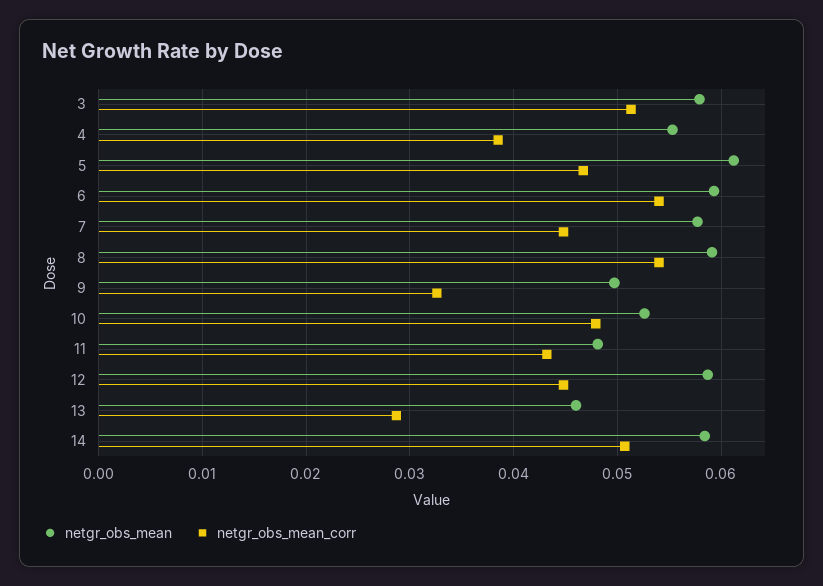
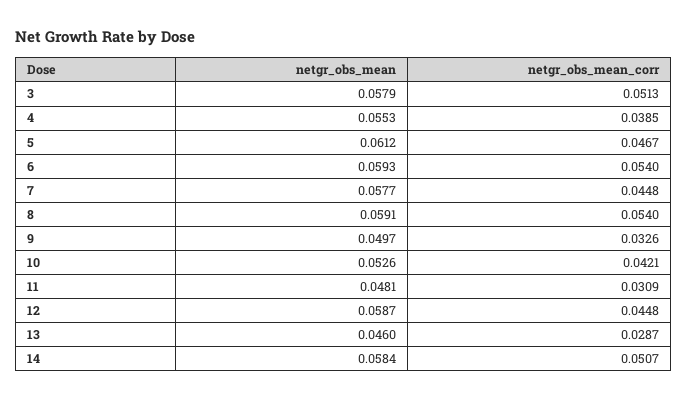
  {
    "netgr_obs_mean": {
      "3": 0.0579,
      "4": 0.0553,
      "5": 0.0612,
      "6": 0.0593,
      "7": 0.0577,
      "8": 0.0591,
      "9": 0.0497,
      "10": 0.0526,
      "11": 0.0481,
      "12": 0.0587,
      "13": 0.046,
      "14": 0.0584
    },
    "netgr_obs_mean_corr": {
      "3": 0.0513,
      "4": 0.0385,
      "5": 0.0467,
      "6": 0.054,
      "7": 0.0448,
      "8": 0.054,
      "9": 0.0326,
-     "10": 0.048,
+     "10": 0.0421,
-     "11": 0.043,
+     "11": 0.0309,
      "12": 0.0448,
      "13": 0.0287,
      "14": 0.0507
    }
  }

